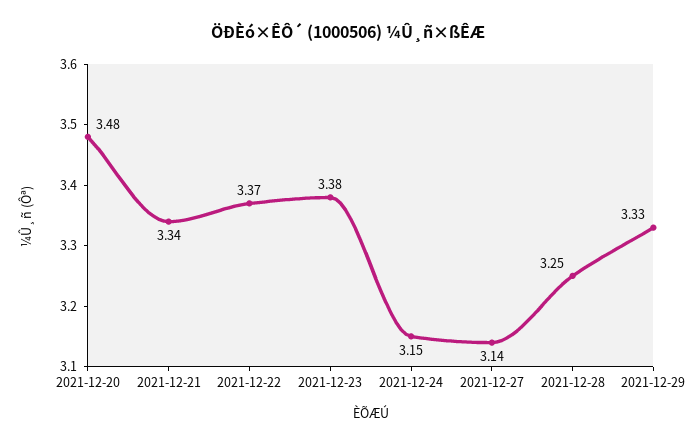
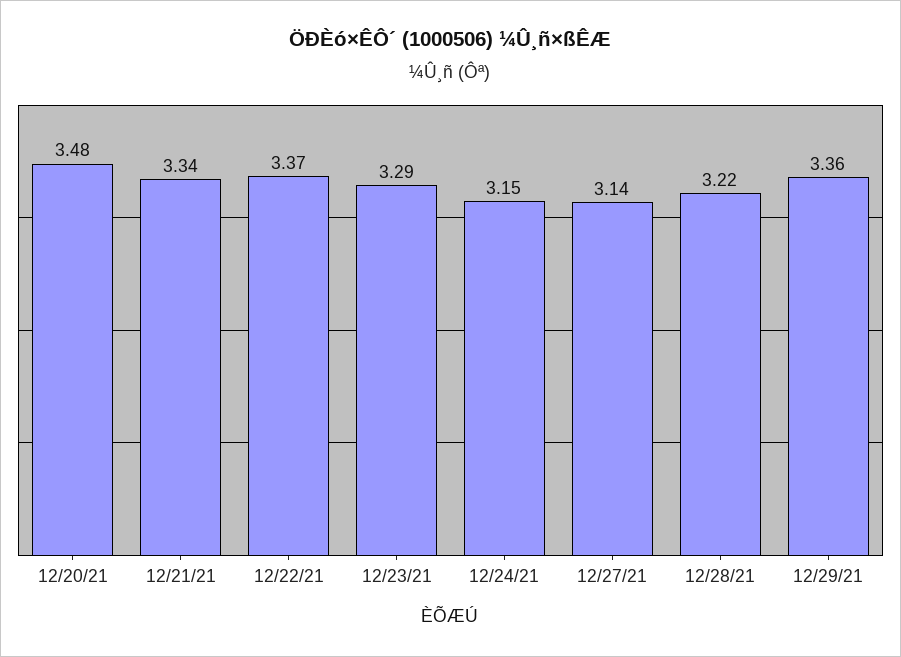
  {
    "2021-12-20": 3.48,
    "2021-12-21": 3.34,
    "2021-12-22": 3.37,
-   "2021-12-23": 3.38,
+   "2021-12-23": 3.29,
    "2021-12-24": 3.15,
    "2021-12-27": 3.14,
-   "2021-12-28": 3.25,
+   "2021-12-28": 3.22,
-   "2021-12-29": 3.33
+   "2021-12-29": 3.36
  }

